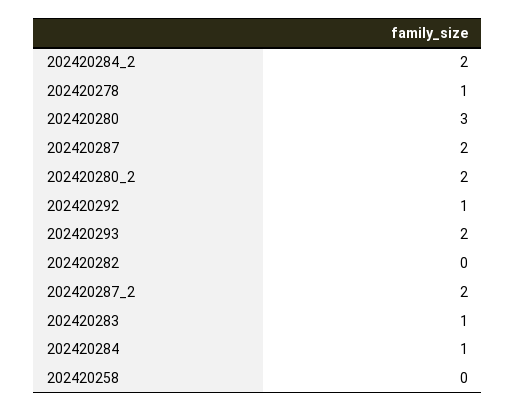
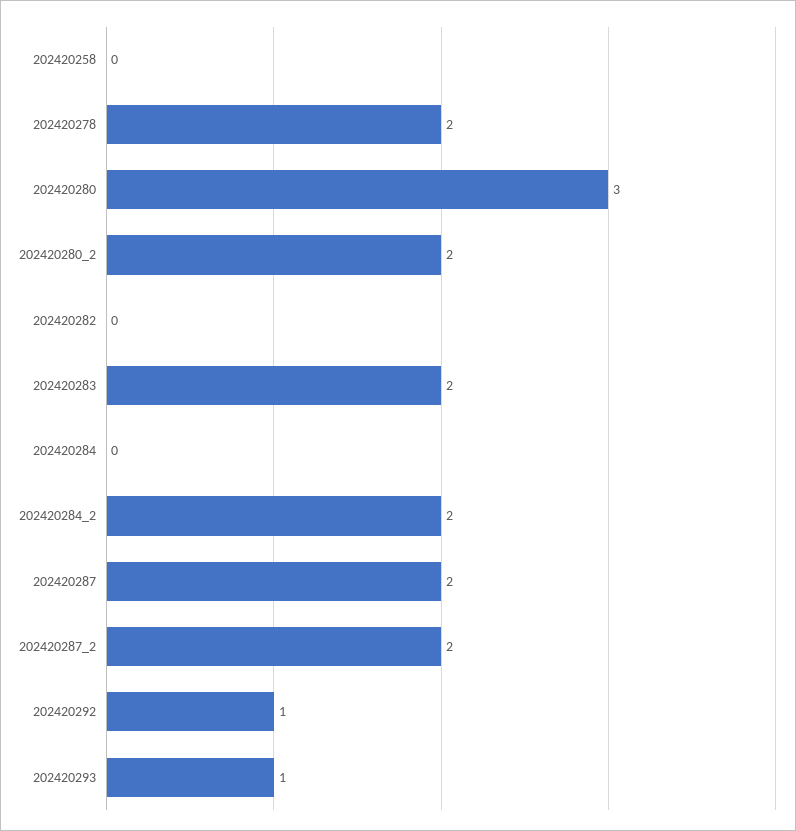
  {
    "202420284_2": 2,
-   "202420278": 1,
+   "202420278": 2,
    "202420280": 3,
    "202420287": 2,
    "202420280_2": 2,
    "202420292": 1,
-   "202420293": 2,
+   "202420293": 1,
    "202420282": 0,
    "202420287_2": 2,
-   "202420283": 1,
+   "202420283": 2,
-   "202420284": 1,
+   "202420284": 0,
    "202420258": 0
  }

